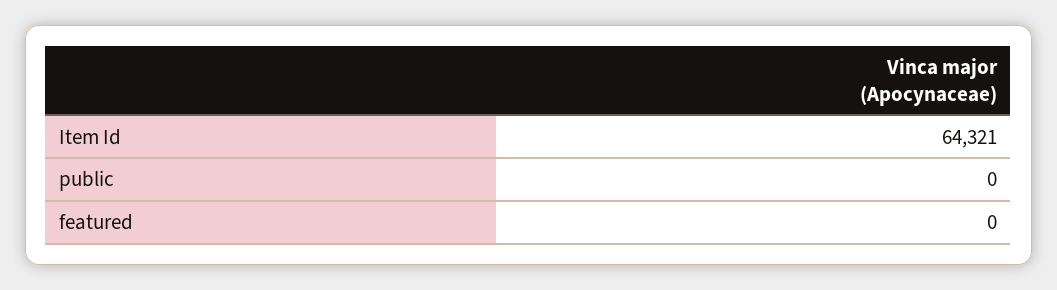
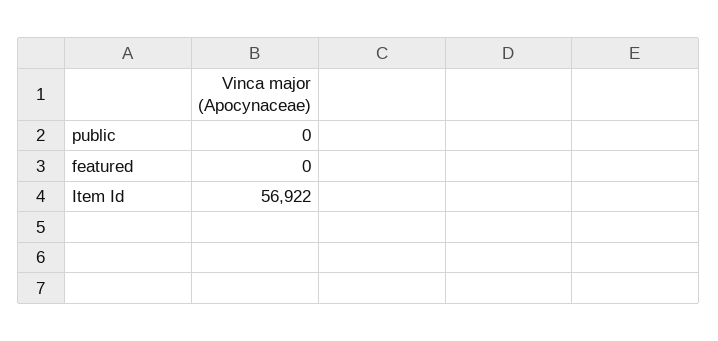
  {
-   "Item Id": 64321,
+   "Item Id": 56922,
    "public": 0,
    "featured": 0
  }

